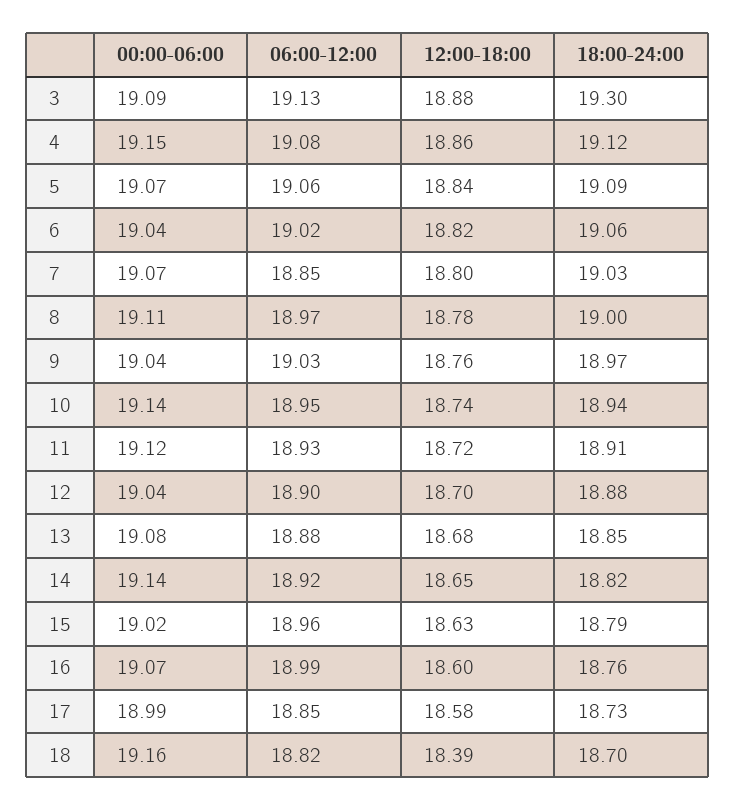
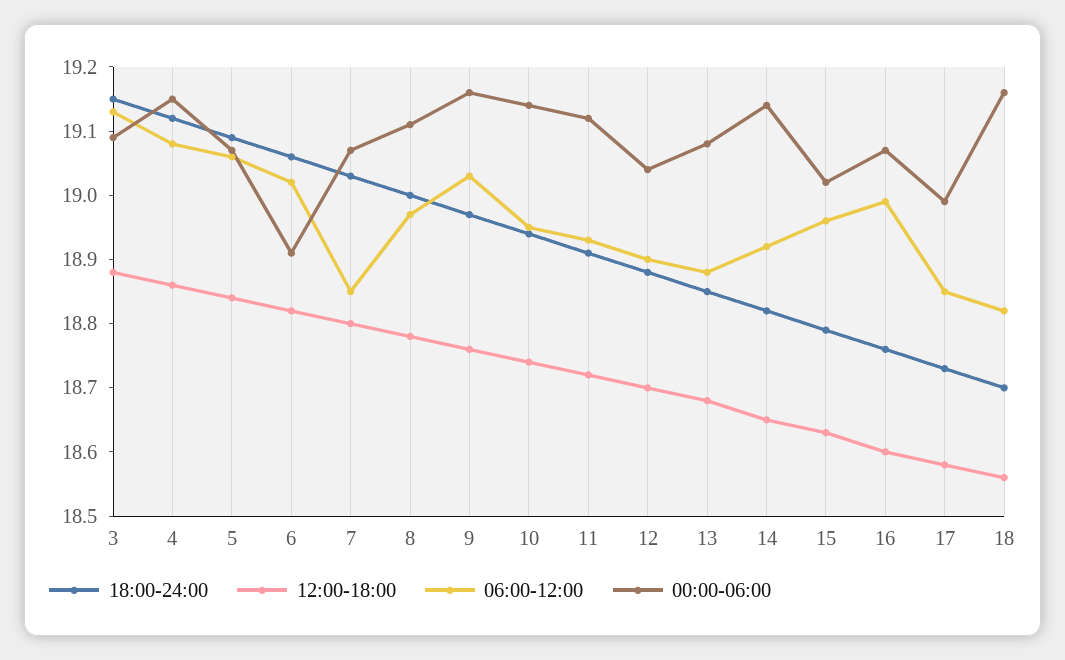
  {
    "00:00-06:00": {
      "3": 19.09,
      "4": 19.15,
      "5": 19.07,
-     "6": 19.04,
+     "6": 18.9,
      "7": 19.07,
      "8": 19.11,
-     "9": 19.04,
+     "9": 19.15,
      "10": 19.14,
      "11": 19.12,
      "12": 19.04,
      "13": 19.08,
      "14": 19.14,
      "15": 19.02,
      "16": 19.07,
      "17": 18.99,
      "18": 19.16
    },
    "06:00-12:00": {
      "3": 19.13,
      "4": 19.08,
      "5": 19.06,
      "6": 19.02,
      "7": 18.85,
      "8": 18.97,
      "9": 19.03,
      "10": 18.95,
      "11": 18.93,
      "12": 18.9,
      "13": 18.88,
      "14": 18.92,
      "15": 18.96,
      "16": 18.99,
      "17": 18.85,
      "18": 18.82
    },
    "12:00-18:00": {
      "3": 18.88,
      "4": 18.86,
      "5": 18.84,
      "6": 18.82,
      "7": 18.8,
      "8": 18.78,
      "9": 18.76,
      "10": 18.74,
      "11": 18.72,
      "12": 18.7,
      "13": 18.68,
      "14": 18.65,
      "15": 18.63,
      "16": 18.6,
      "17": 18.58,
-     "18": 18.39
+     "18": 18.55
    },
    "18:00-24:00": {
-     "3": 19.3,
+     "3": 19.15,
      "4": 19.12,
      "5": 19.09,
      "6": 19.06,
      "7": 19.03,
      "8": 19,
      "9": 18.97,
      "10": 18.94,
      "11": 18.91,
      "12": 18.88,
      "13": 18.85,
      "14": 18.82,
      "15": 18.79,
      "16": 18.76,
      "17": 18.73,
      "18": 18.7
    }
  }

